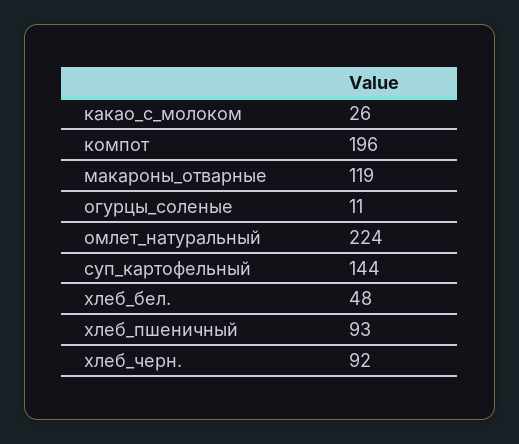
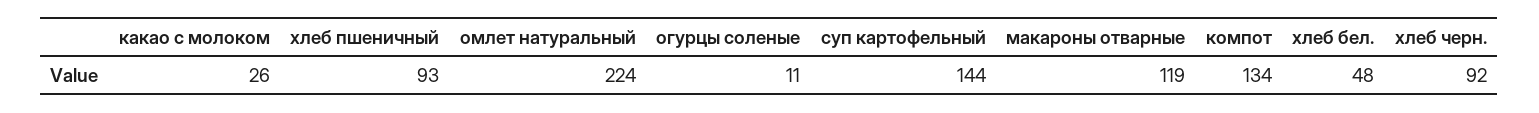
  {
    "какао_с_молоком": 26,
-   "компот": 196,
+   "компот": 134,
    "макароны_отварные": 119,
    "огурцы_соленые": 11,
    "омлет_натуральный": 224,
    "суп_картофельный": 144,
    "хлеб_бел.": 48,
    "хлеб_пшеничный": 93,
    "хлеб_черн.": 92
  }

